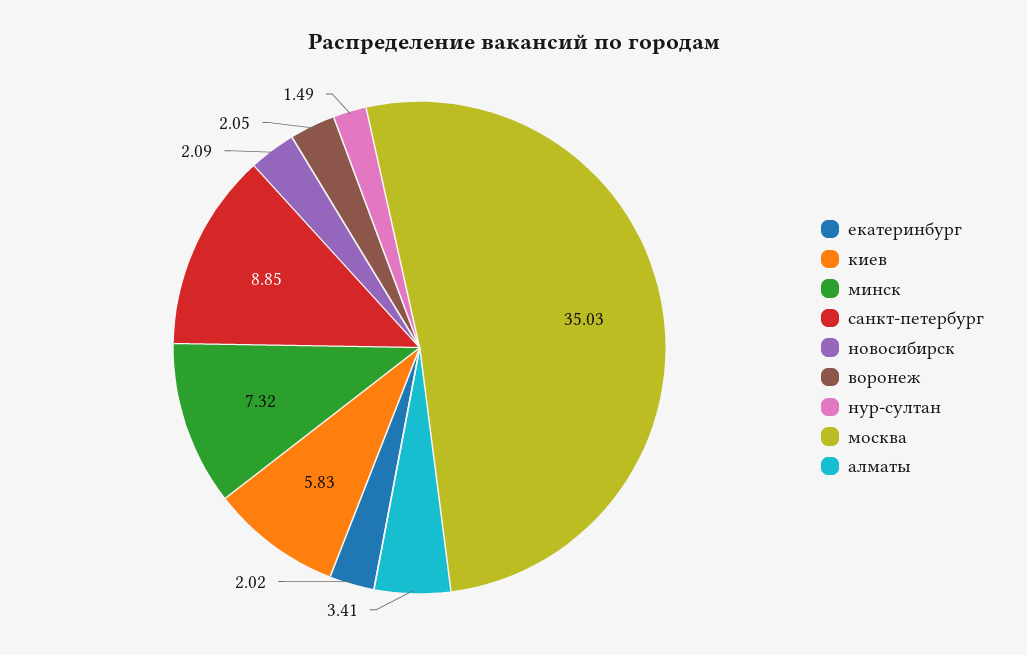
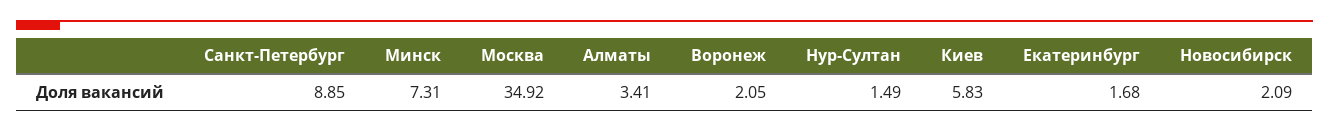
  {
-   "екатеринбург": 2.02,
+   "екатеринбург": 1.68,
    "киев": 5.83,
-   "минск": 7.32,
+   "минск": 7.31,
    "санкт-петербург": 8.85,
    "новосибирск": 2.09,
    "воронеж": 2.05,
    "нур-султан": 1.49,
-   "москва": 35.03,
+   "москва": 34.92,
    "алматы": 3.41
  }

